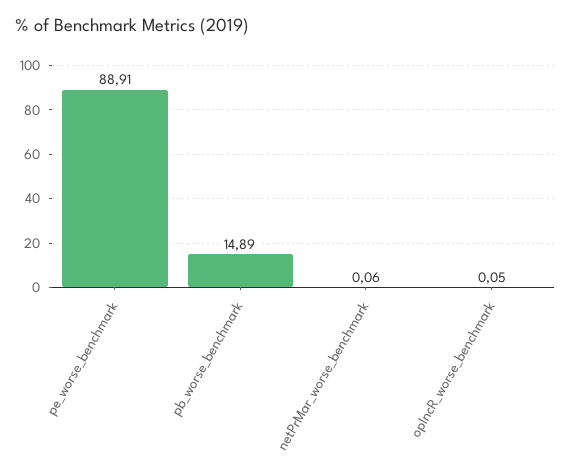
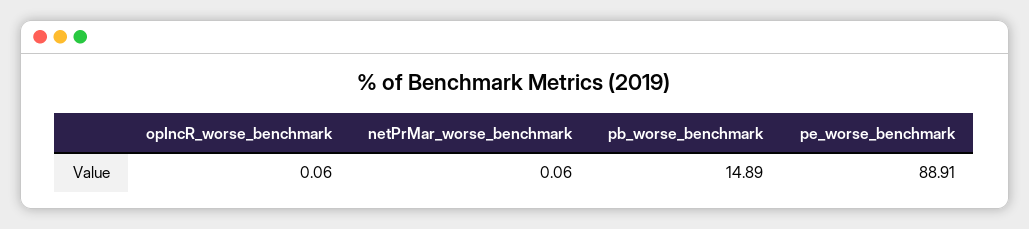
  {
    "pe_worse_benchmark": 88.91,
    "pb_worse_benchmark": 14.89,
    "netPrMar_worse_benchmark": 0.06,
-   "opIncR_worse_benchmark": 0.05
+   "opIncR_worse_benchmark": 0.06
  }

